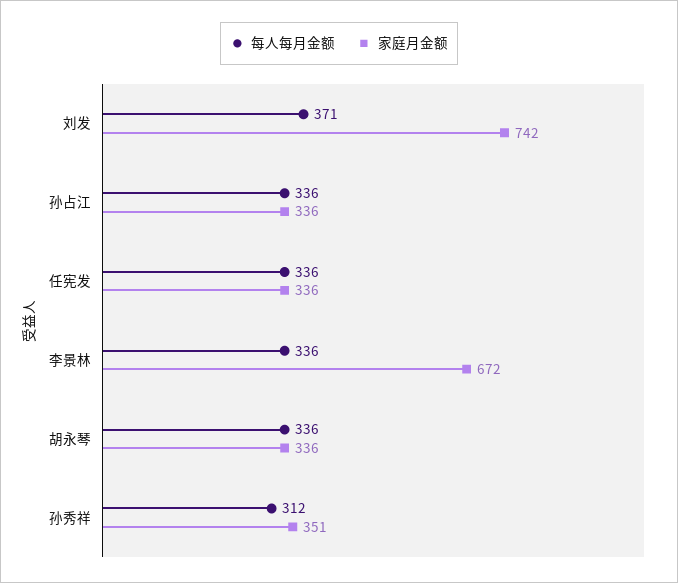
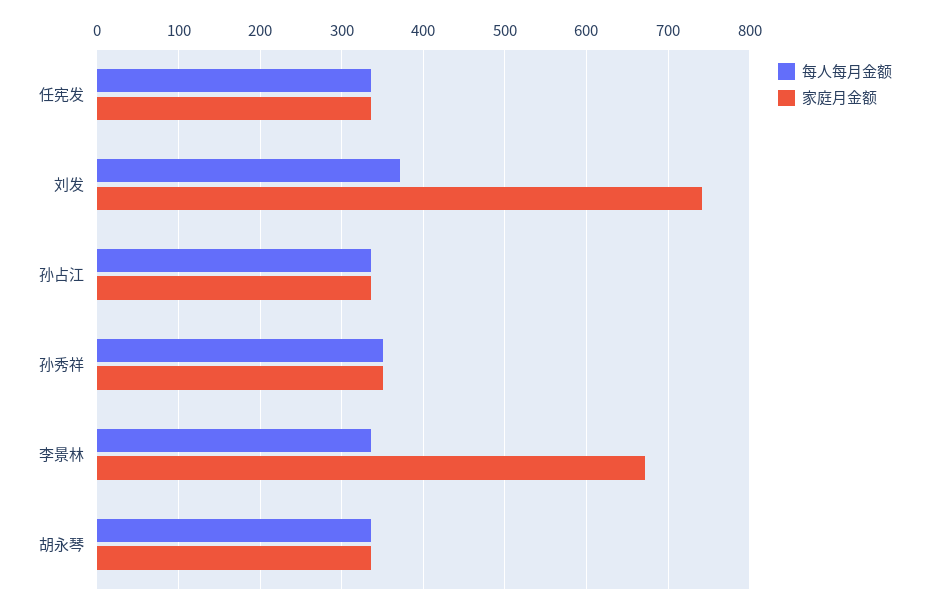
  {
    "每人每月金额": {
      "刘发": 371,
      "孙占江": 336,
      "任宪发": 336,
      "李景林": 336,
      "胡永琴": 336,
-     "孙秀祥": 312
+     "孙秀祥": 350
    },
    "家庭月金额": {
      "刘发": 742,
      "孙占江": 336,
      "任宪发": 336,
      "李景林": 672,
      "胡永琴": 336,
      "孙秀祥": 351
    }
  }

